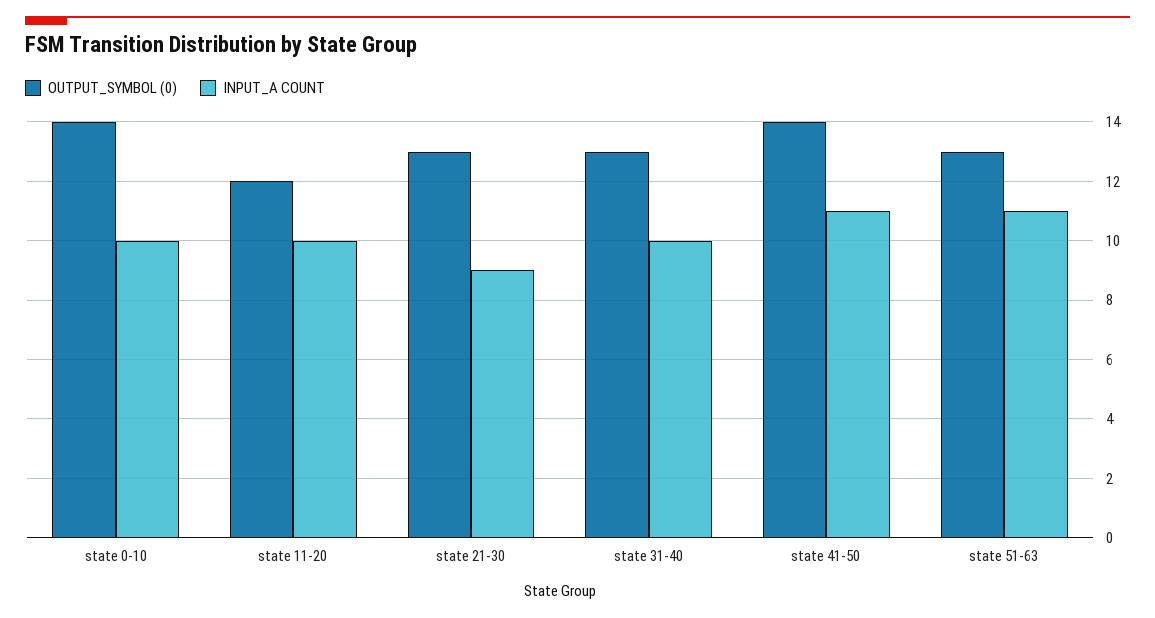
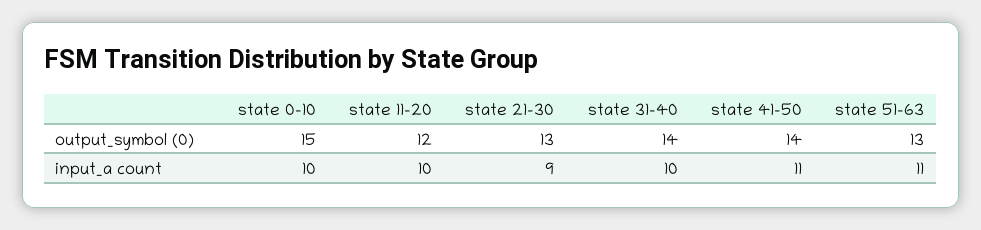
  {
    "OUTPUT_SYMBOL (0)": {
-     "state 0-10": 14,
+     "state 0-10": 15,
      "state 11-20": 12,
      "state 21-30": 13,
-     "state 31-40": 13,
+     "state 31-40": 14,
      "state 41-50": 14,
      "state 51-63": 13
    },
    "INPUT_A COUNT": {
      "state 0-10": 10,
      "state 11-20": 10,
      "state 21-30": 9,
      "state 31-40": 10,
      "state 41-50": 11,
      "state 51-63": 11
    }
  }

